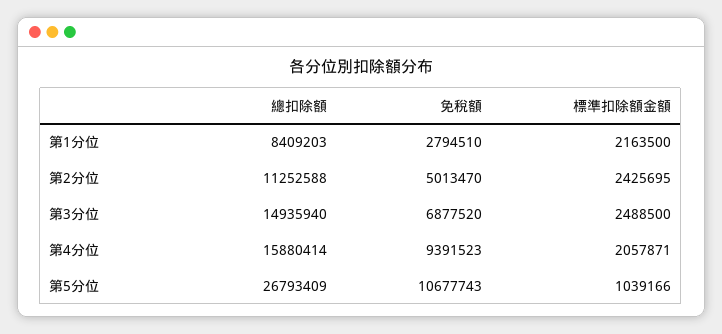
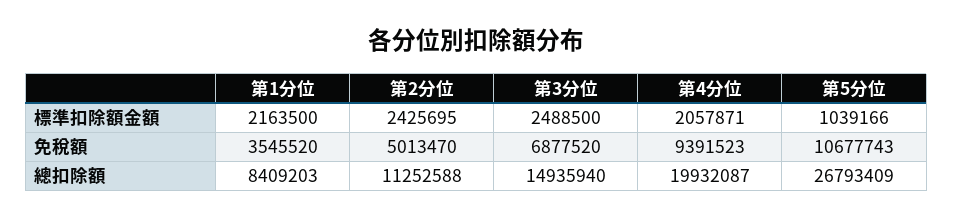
  {
    "總扣除額": {
      "第1分位": 8409203,
      "第2分位": 11252588,
      "第3分位": 14935940,
-     "第4分位": 15880414,
+     "第4分位": 19932087,
      "第5分位": 26793409
    },
    "免稅額": {
-     "第1分位": 2794510,
+     "第1分位": 3545520,
      "第2分位": 5013470,
      "第3分位": 6877520,
      "第4分位": 9391523,
      "第5分位": 10677743
    },
    "標準扣除額金額": {
      "第1分位": 2163500,
      "第2分位": 2425695,
      "第3分位": 2488500,
      "第4分位": 2057871,
      "第5分位": 1039166
    }
  }

